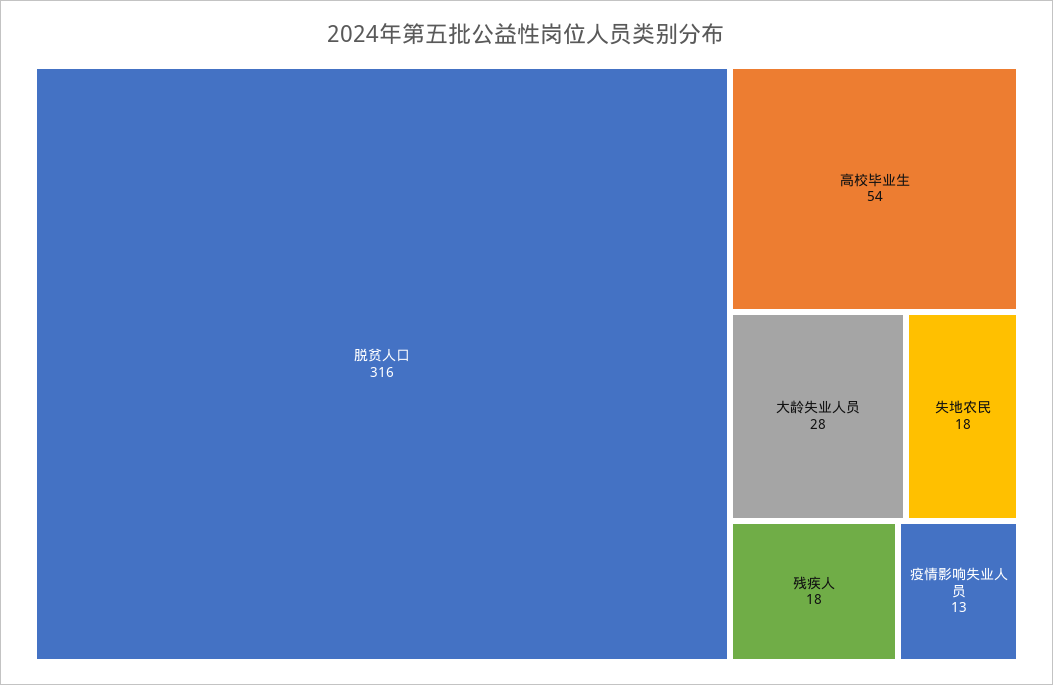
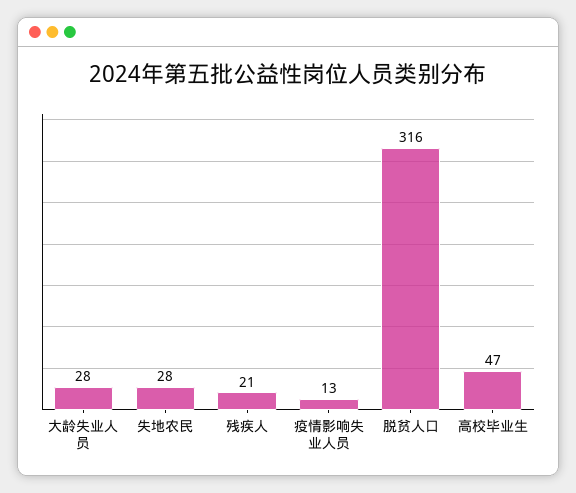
  {
    "脱贫人口": 316,
-   "高校毕业生": 54,
+   "高校毕业生": 47,
    "大龄失业人员": 28,
-   "失地农民": 18,
+   "失地农民": 28,
-   "残疾人": 18,
+   "残疾人": 21,
    "疫情影响失业人员": 13
  }

